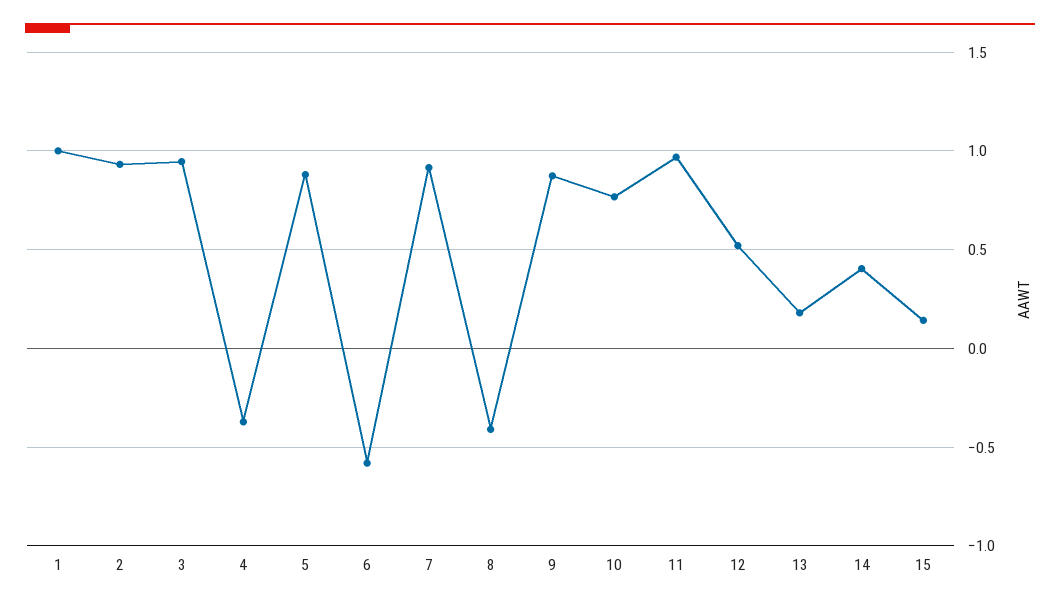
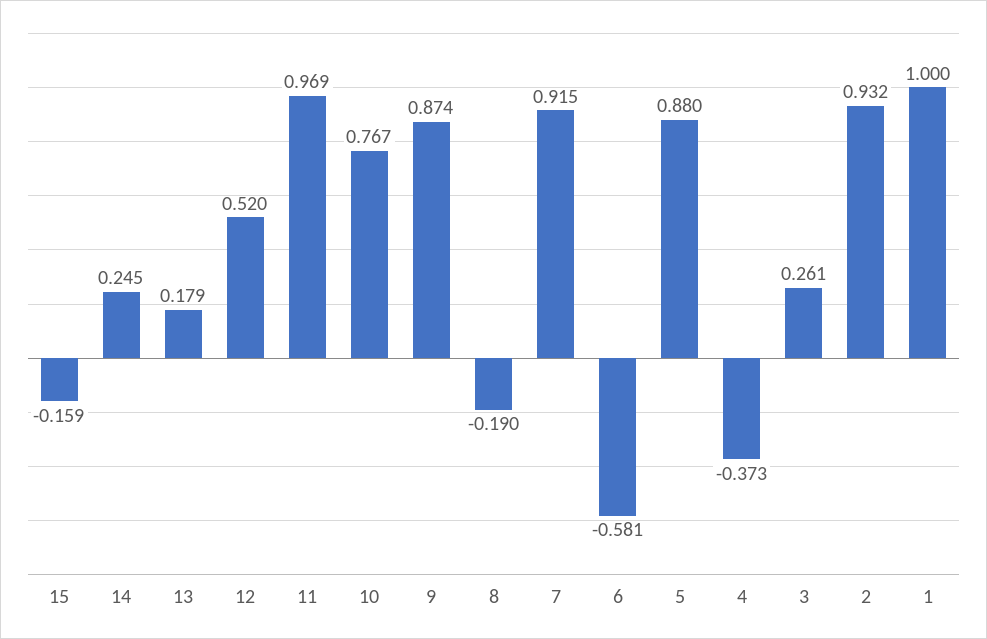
  {
    "1": 1,
    "2": 0.932,
-   "3": 0.95,
+   "3": 0.261,
    "4": -0.373,
    "5": 0.88,
    "6": -0.581,
    "7": 0.915,
-   "8": -0.4,
+   "8": -0.19,
    "9": 0.874,
    "10": 0.767,
    "11": 0.969,
    "12": 0.52,
    "13": 0.179,
-   "14": 0.4,
+   "14": 0.245,
-   "15": 0.15
+   "15": -0.159
  }

